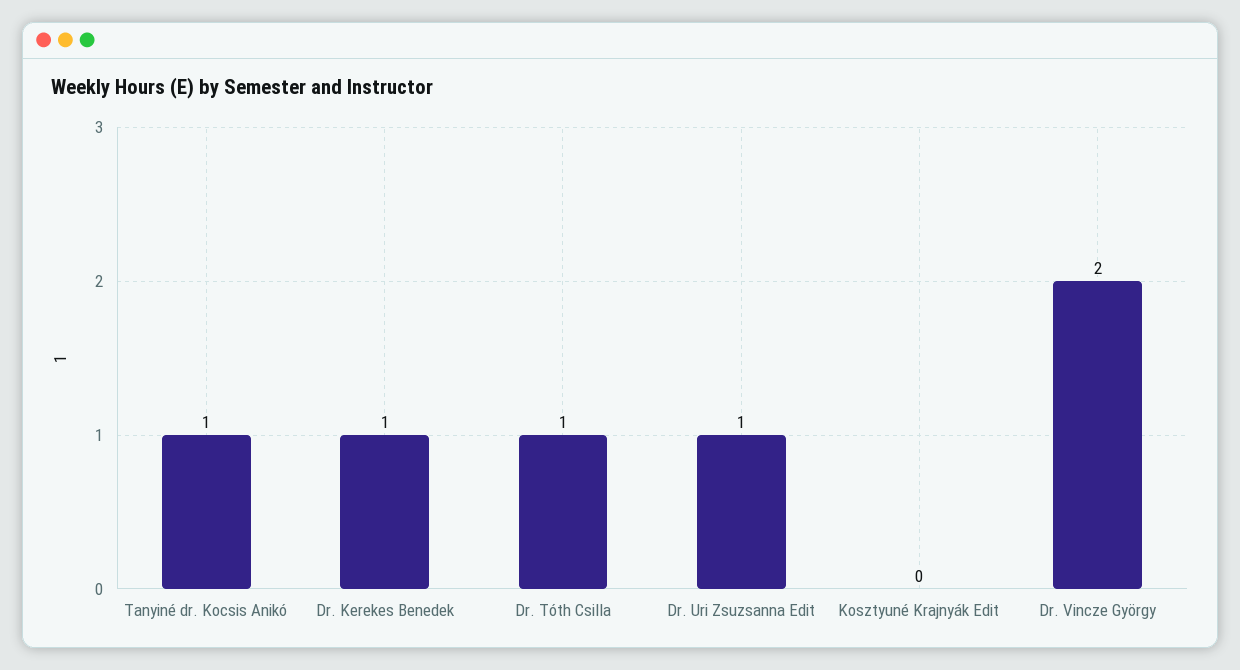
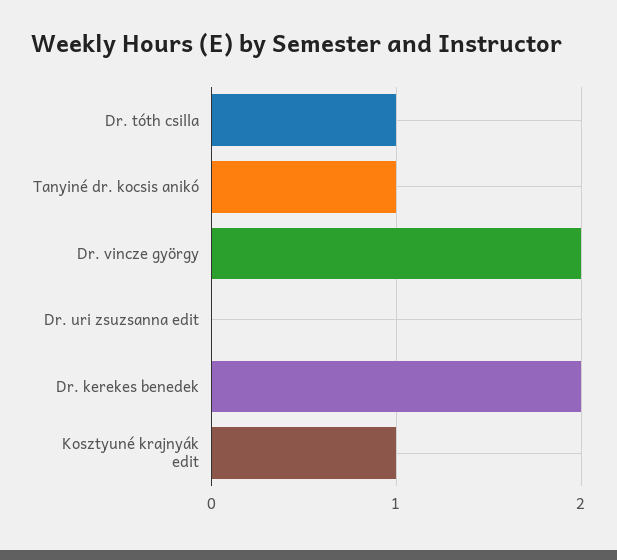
  {
    "Tanyiné dr. Kocsis Anikó": 1,
-   "Dr. Kerekes Benedek": 1,
+   "Dr. Kerekes Benedek": 2,
    "Dr. Tóth Csilla": 1,
-   "Dr. Uri Zsuzsanna Edit": 1,
+   "Dr. Uri Zsuzsanna Edit": 0,
-   "Kosztyuné Krajnyák Edit": 0,
+   "Kosztyuné Krajnyák Edit": 1,
    "Dr. Vincze György": 2
  }

